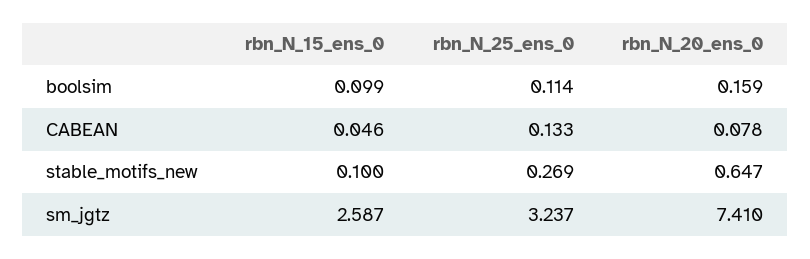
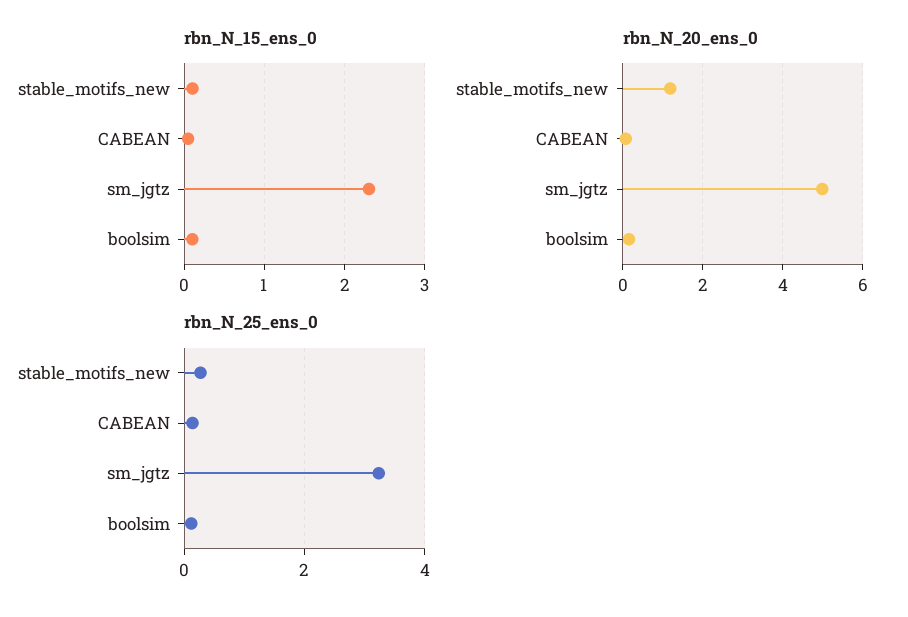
  {
    "rbn_N_15_ens_0": {
      "boolsim": 0.099,
      "CABEAN": 0.046,
      "stable_motifs_new": 0.1,
-     "sm_jgtz": 2.587
+     "sm_jgtz": 2.3
    },
    "rbn_N_25_ens_0": {
      "boolsim": 0.114,
      "CABEAN": 0.133,
      "stable_motifs_new": 0.269,
      "sm_jgtz": 3.237
    },
    "rbn_N_20_ens_0": {
      "boolsim": 0.159,
      "CABEAN": 0.078,
-     "stable_motifs_new": 0.647,
+     "stable_motifs_new": 1.2,
-     "sm_jgtz": 7.41
+     "sm_jgtz": 5
    }
  }

